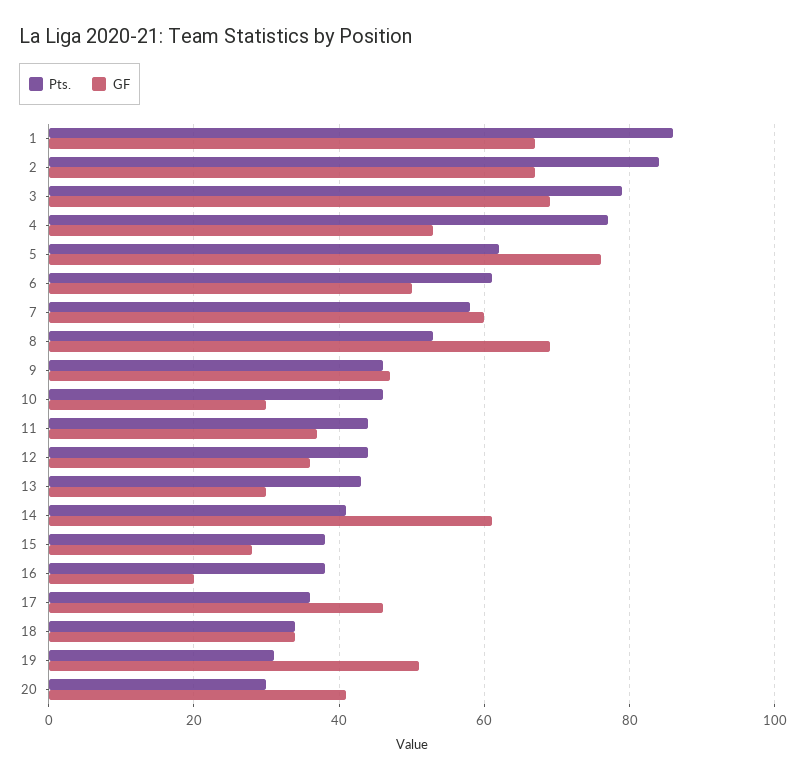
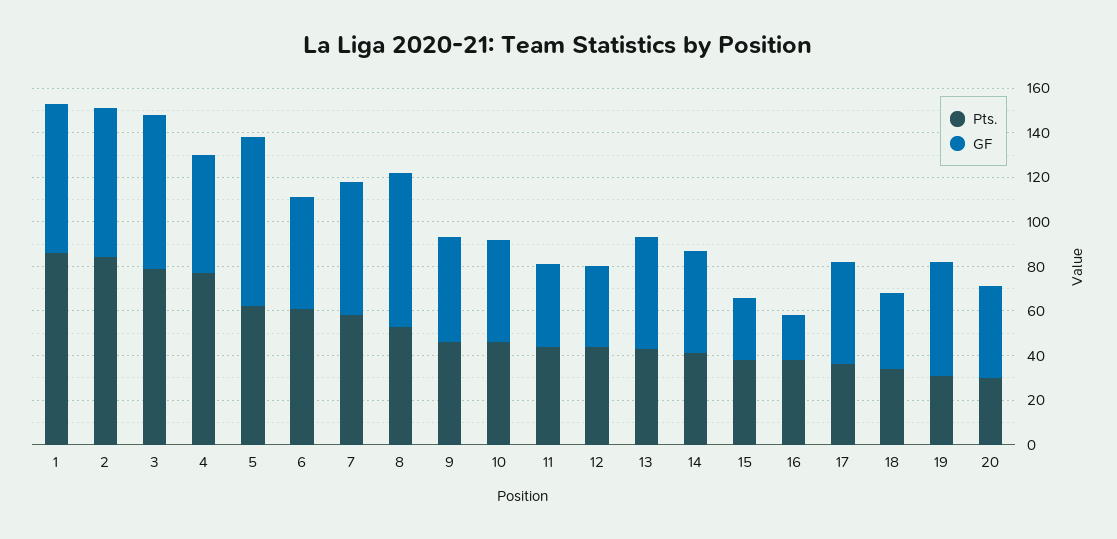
  {
    "Pts.": {
      "1": 85,
      "2": 85,
      "3": 80,
      "4": 75,
      "5": 60,
      "6": 60,
      "7": 60,
      "8": 55,
      "9": 45,
      "10": 45,
      "11": 45,
      "12": 45,
      "13": 45,
      "14": 40,
      "15": 40,
      "16": 40,
      "17": 35,
      "18": 35,
      "19": 30,
      "20": 30
    },
    "GF": {
      "1": 65,
      "2": 65,
      "3": 70,
      "4": 55,
      "5": 75,
      "6": 50,
      "7": 60,
      "8": 70,
      "9": 45,
-     "10": 30,
+     "10": 45,
      "11": 35,
      "12": 35,
-     "13": 30,
+     "13": 50,
-     "14": 60,
+     "14": 45,
      "15": 30,
      "16": 20,
      "17": 45,
      "18": 35,
      "19": 50,
      "20": 40
    }
  }

